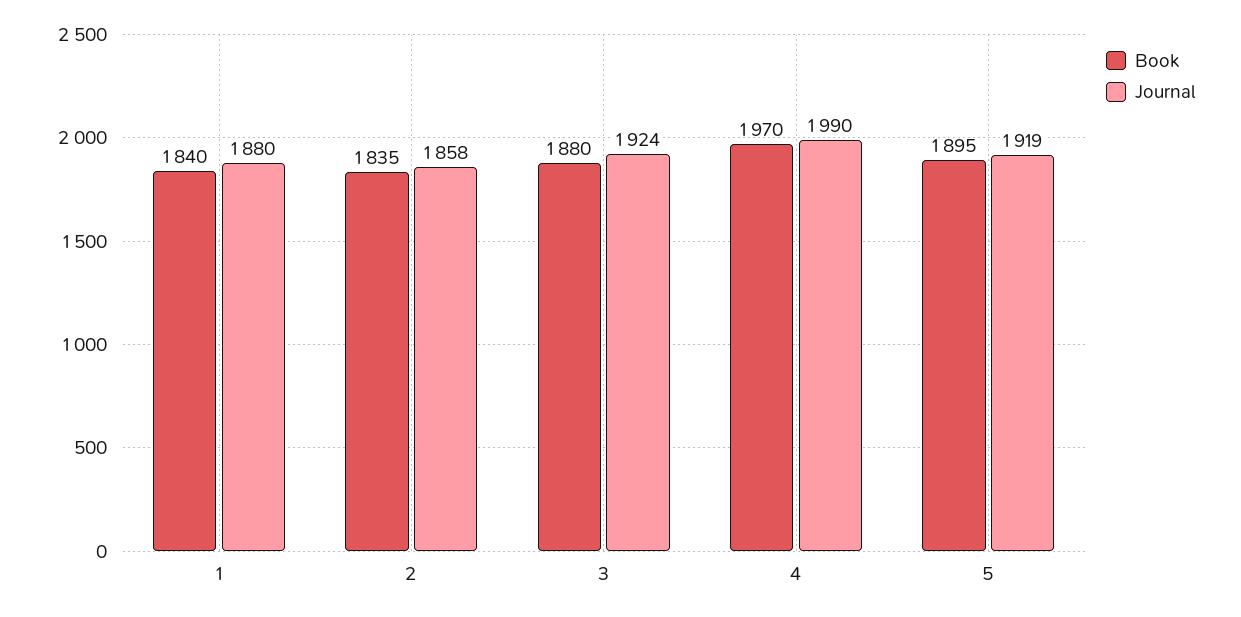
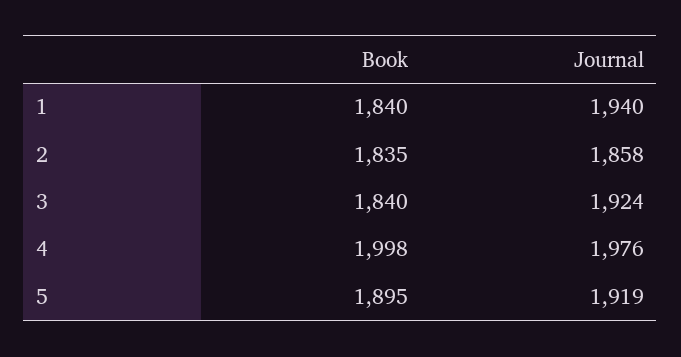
  {
    "Book": {
      "1": 1840,
      "2": 1835,
-     "3": 1880,
+     "3": 1840,
-     "4": 1970,
+     "4": 1998,
      "5": 1895
    },
    "Journal": {
-     "1": 1880,
+     "1": 1940,
      "2": 1858,
      "3": 1924,
-     "4": 1990,
+     "4": 1976,
      "5": 1919
    }
  }

